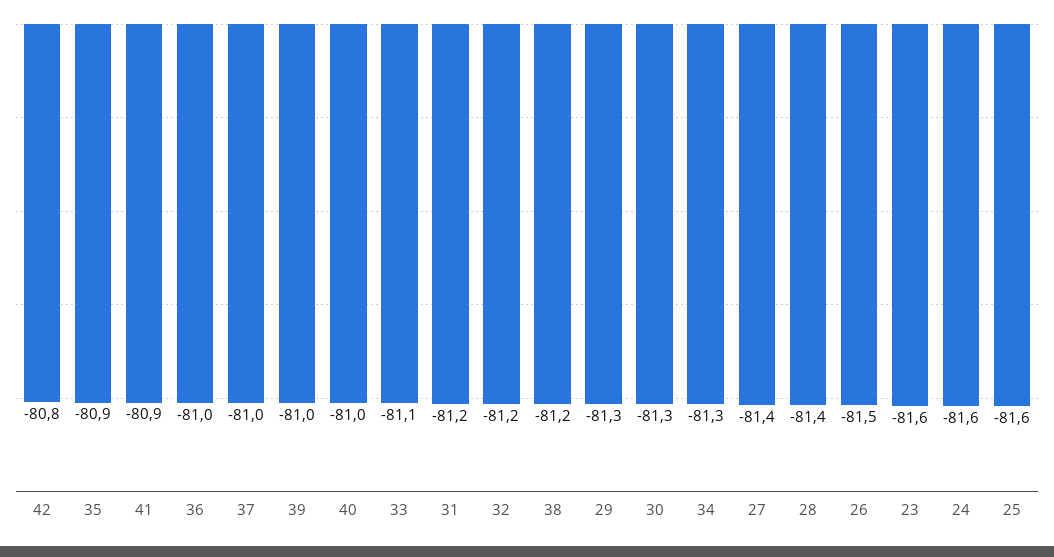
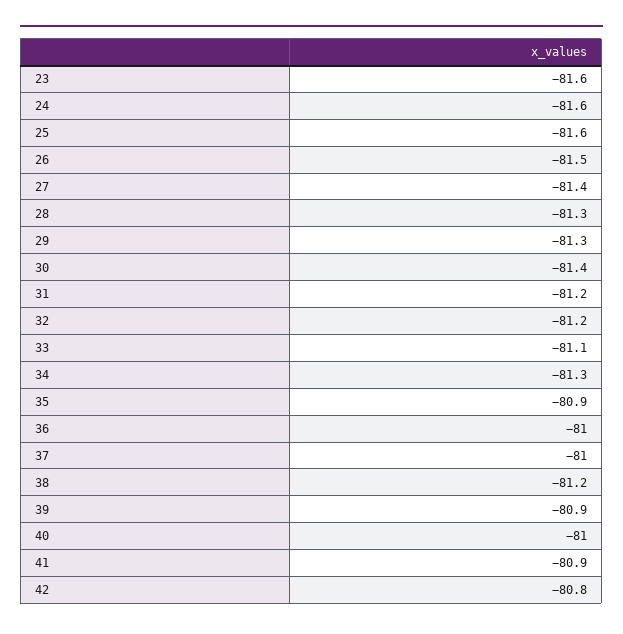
  {
    "42": -80.8,
    "35": -80.9,
    "41": -80.9,
    "36": -81,
    "37": -81,
-   "39": -81,
+   "39": -80.9,
    "40": -81,
    "33": -81.1,
    "31": -81.2,
    "32": -81.2,
    "38": -81.2,
    "29": -81.3,
-   "30": -81.3,
+   "30": -81.4,
    "34": -81.3,
    "27": -81.4,
-   "28": -81.4,
+   "28": -81.3,
    "26": -81.5,
    "23": -81.6,
    "24": -81.6,
    "25": -81.6
  }

